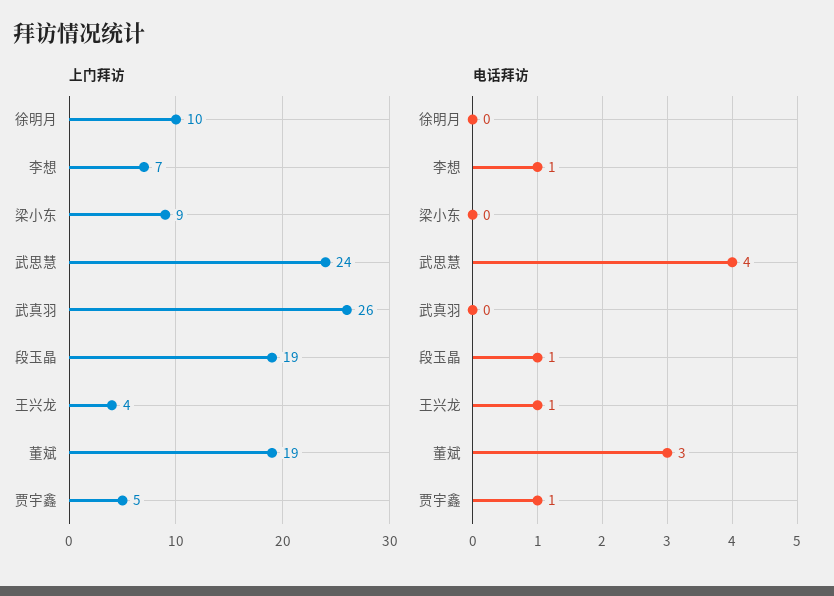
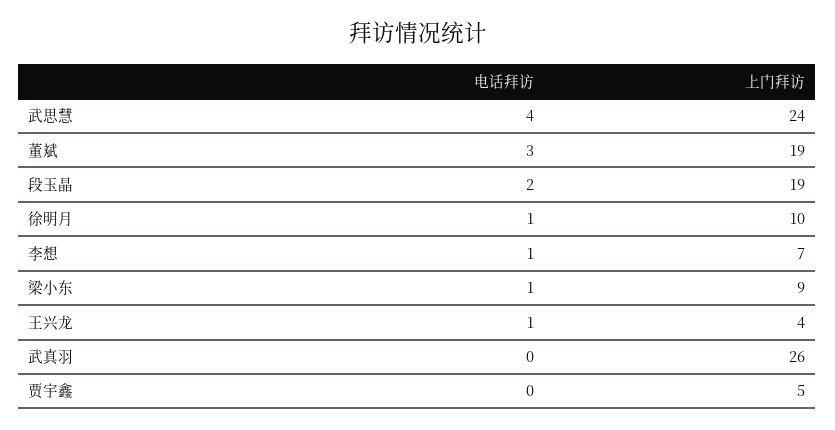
  {
    "上门拜访": {
      "徐明月": 10,
      "李想": 7,
      "梁小东": 9,
      "武思慧": 24,
      "武真羽": 26,
      "段玉晶": 19,
      "王兴龙": 4,
      "董斌": 19,
      "贾宇鑫": 5
    },
    "电话拜访": {
-     "徐明月": 0,
+     "徐明月": 1,
      "李想": 1,
-     "梁小东": 0,
+     "梁小东": 1,
      "武思慧": 4,
      "武真羽": 0,
-     "段玉晶": 1,
+     "段玉晶": 2,
      "王兴龙": 1,
      "董斌": 3,
-     "贾宇鑫": 1
+     "贾宇鑫": 0
    }
  }

